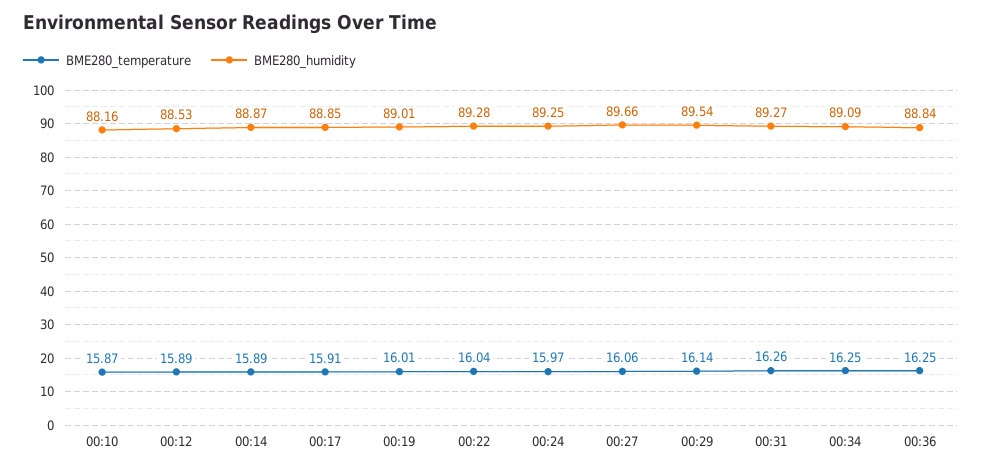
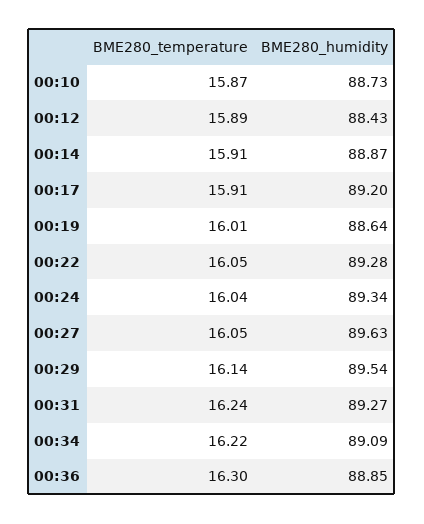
  {
    "BME280_temperature": {
      "00:10": 15.87,
      "00:12": 15.89,
-     "00:14": 15.89,
+     "00:14": 15.91,
      "00:17": 15.91,
      "00:19": 16.01,
-     "00:22": 16.04,
+     "00:22": 16.05,
-     "00:24": 15.97,
+     "00:24": 16.04,
-     "00:27": 16.06,
+     "00:27": 16.05,
      "00:29": 16.14,
-     "00:31": 16.26,
+     "00:31": 16.24,
-     "00:34": 16.25,
+     "00:34": 16.22,
-     "00:36": 16.25
+     "00:36": 16.3
    },
    "BME280_humidity": {
-     "00:10": 88.16,
+     "00:10": 88.73,
-     "00:12": 88.53,
+     "00:12": 88.43,
      "00:14": 88.87,
-     "00:17": 88.85,
+     "00:17": 89.2,
-     "00:19": 89.01,
+     "00:19": 88.64,
      "00:22": 89.28,
-     "00:24": 89.25,
+     "00:24": 89.34,
-     "00:27": 89.66,
+     "00:27": 89.63,
      "00:29": 89.54,
      "00:31": 89.27,
      "00:34": 89.09,
-     "00:36": 88.84
+     "00:36": 88.85
    }
  }

